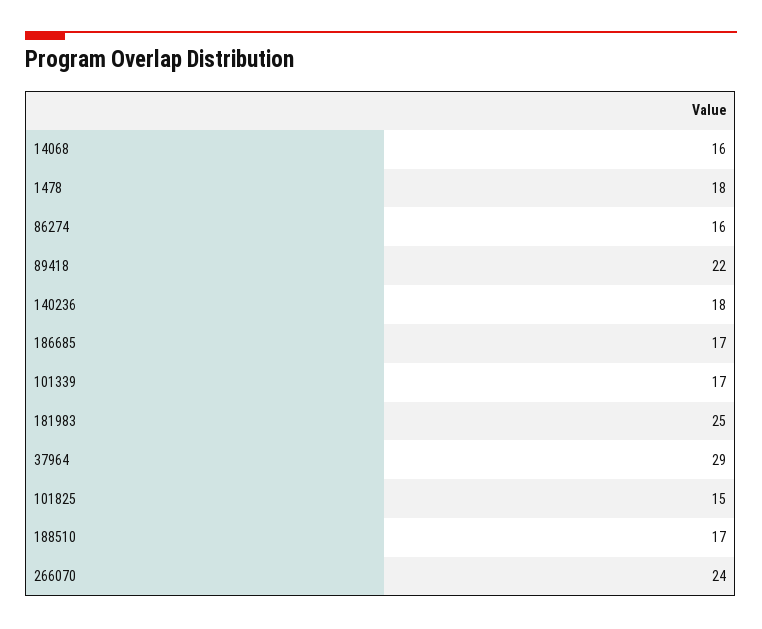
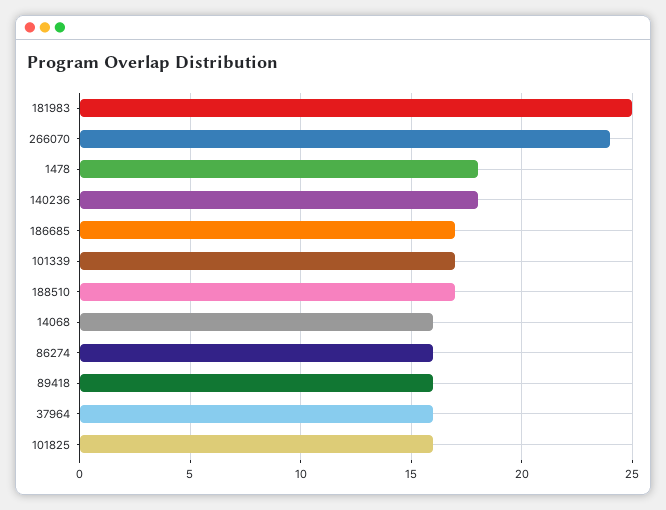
  {
    "14068": 16,
    "1478": 18,
    "86274": 16,
-   "89418": 22,
+   "89418": 16,
    "140236": 18,
    "186685": 17,
    "101339": 17,
    "181983": 25,
-   "37964": 29,
+   "37964": 16,
-   "101825": 15,
+   "101825": 16,
    "188510": 17,
    "266070": 24
  }

